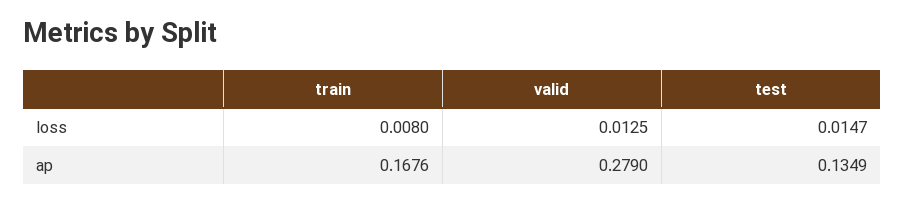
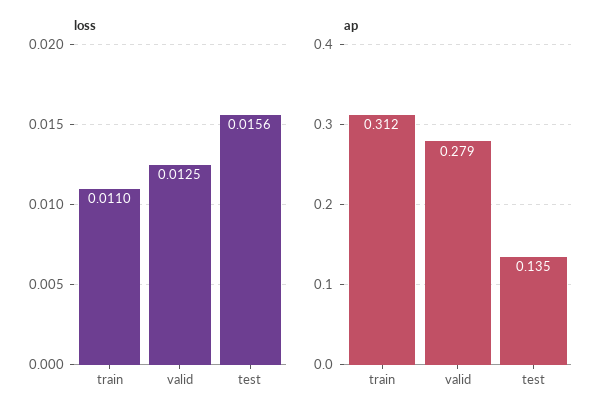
  {
    "loss": {
-     "train": 0.008,
+     "train": 0.011,
      "valid": 0.0125,
-     "test": 0.0147
+     "test": 0.0156
    },
    "ap": {
-     "train": 0.1676,
+     "train": 0.312,
      "valid": 0.279,
      "test": 0.1349
    }
  }

